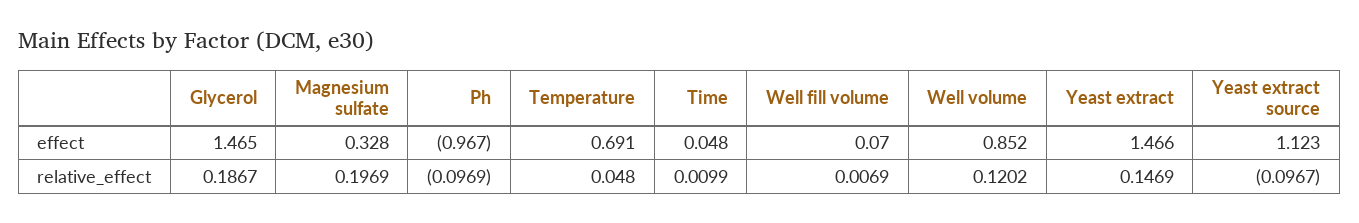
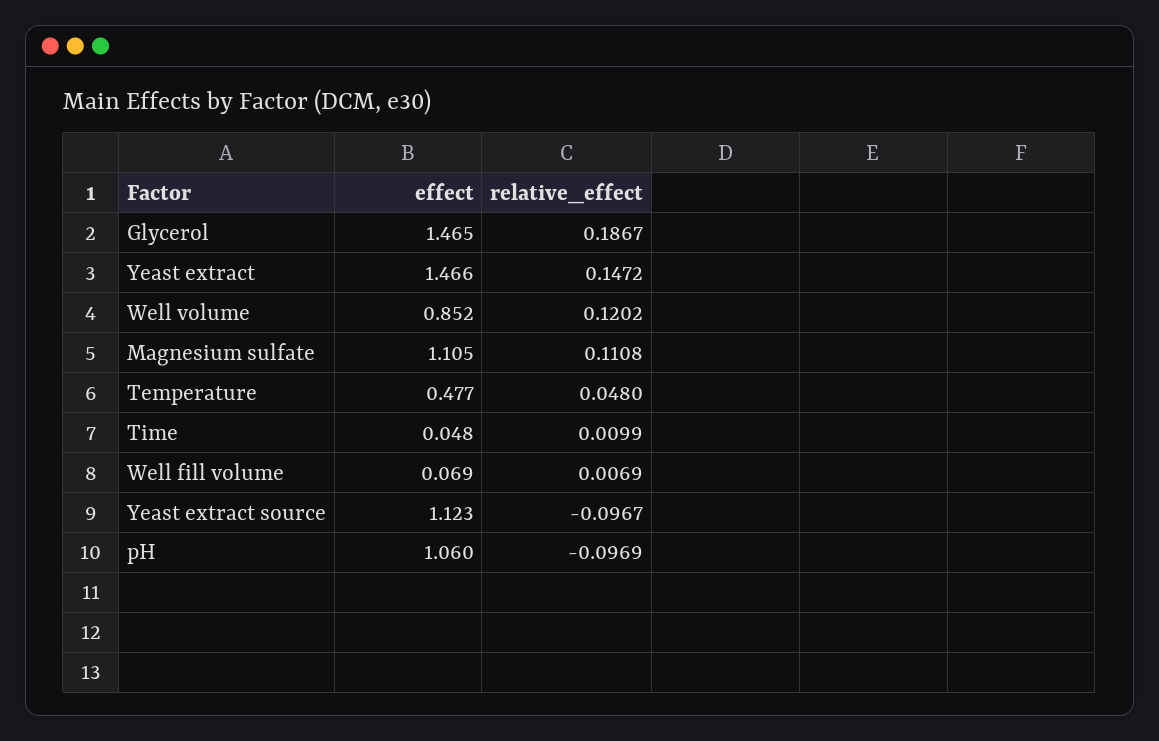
  {
    "Glycerol": {
      "effect": 1.465,
      "relative_effect": 0.1867
    },
    "Magnesium sulfate": {
-     "effect": 0.328,
+     "effect": 1.105,
-     "relative_effect": 0.1969
+     "relative_effect": 0.1108
    },
    "Ph": {
-     "effect": -0.967,
+     "effect": 1.06,
      "relative_effect": -0.0969
    },
    "Temperature": {
-     "effect": 0.691,
+     "effect": 0.477,
      "relative_effect": 0.048
    },
    "Time": {
      "effect": 0.048,
      "relative_effect": 0.0099
    },
    "Well fill volume": {
-     "effect": 0.07,
+     "effect": 0.069,
      "relative_effect": 0.0069
    },
    "Well volume": {
      "effect": 0.852,
      "relative_effect": 0.1202
    },
    "Yeast extract": {
      "effect": 1.466,
-     "relative_effect": 0.1469
+     "relative_effect": 0.1472
    },
    "Yeast extract source": {
      "effect": 1.123,
      "relative_effect": -0.0967
    }
  }

